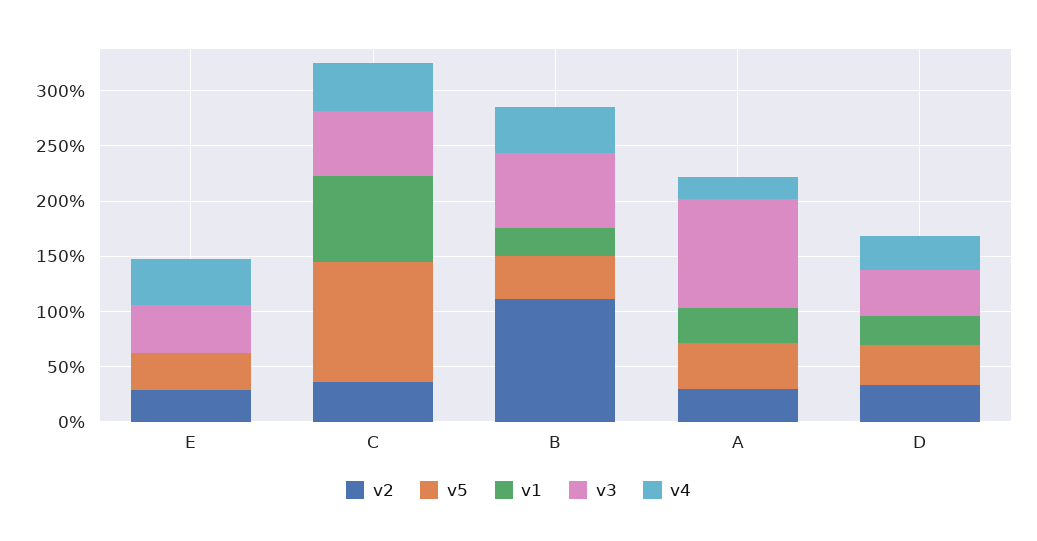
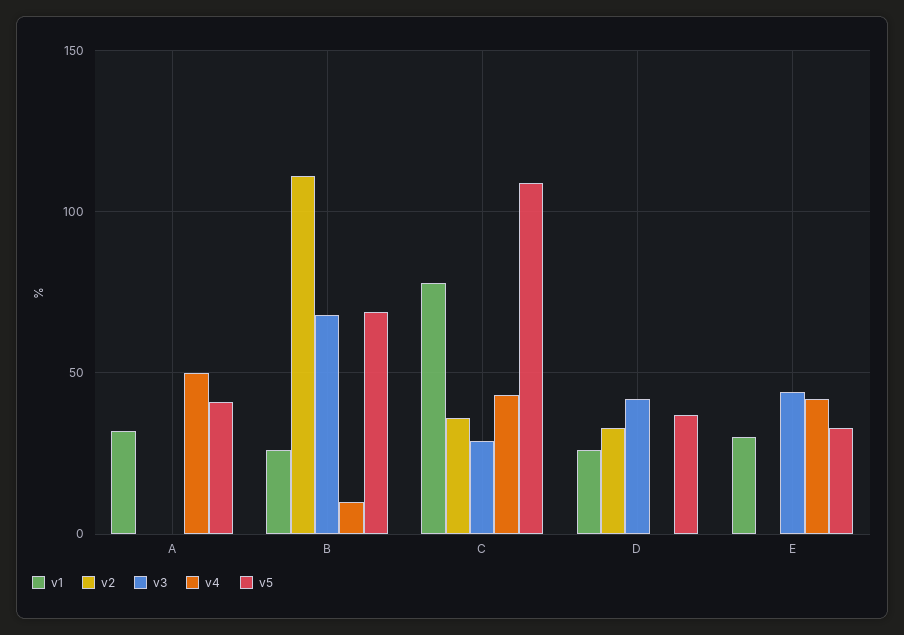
  {
    "v2": {
-     "E": 30,
+     "E": 0,
      "C": 35,
      "B": 110,
-     "A": 30,
+     "A": 0,
      "D": 35
    },
    "v5": {
      "E": 35,
      "C": 110,
-     "B": 40,
+     "B": 70,
      "A": 40,
      "D": 35
    },
    "v1": {
-     "E": 0,
+     "E": 30,
      "C": 80,
      "B": 25,
      "A": 30,
      "D": 25
    },
    "v3": {
      "E": 45,
-     "C": 60,
+     "C": 30,
      "B": 70,
-     "A": 100,
+     "A": 0,
      "D": 40
    },
    "v4": {
      "E": 40,
      "C": 45,
-     "B": 40,
+     "B": 10,
-     "A": 20,
+     "A": 50,
-     "D": 30
+     "D": 0
    }
  }

